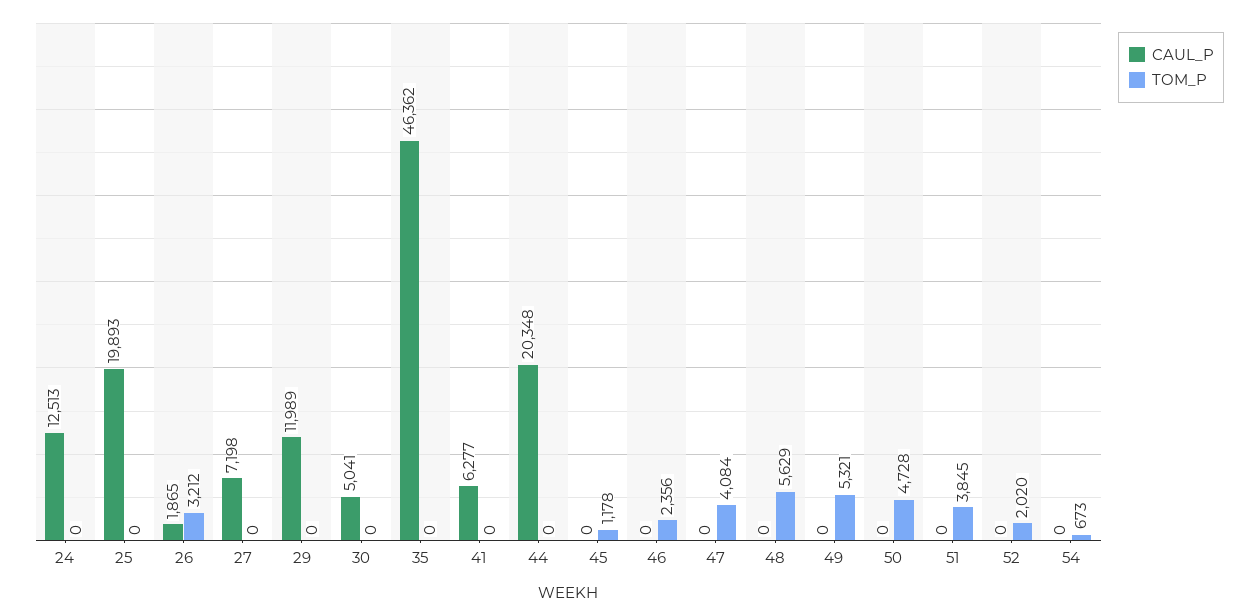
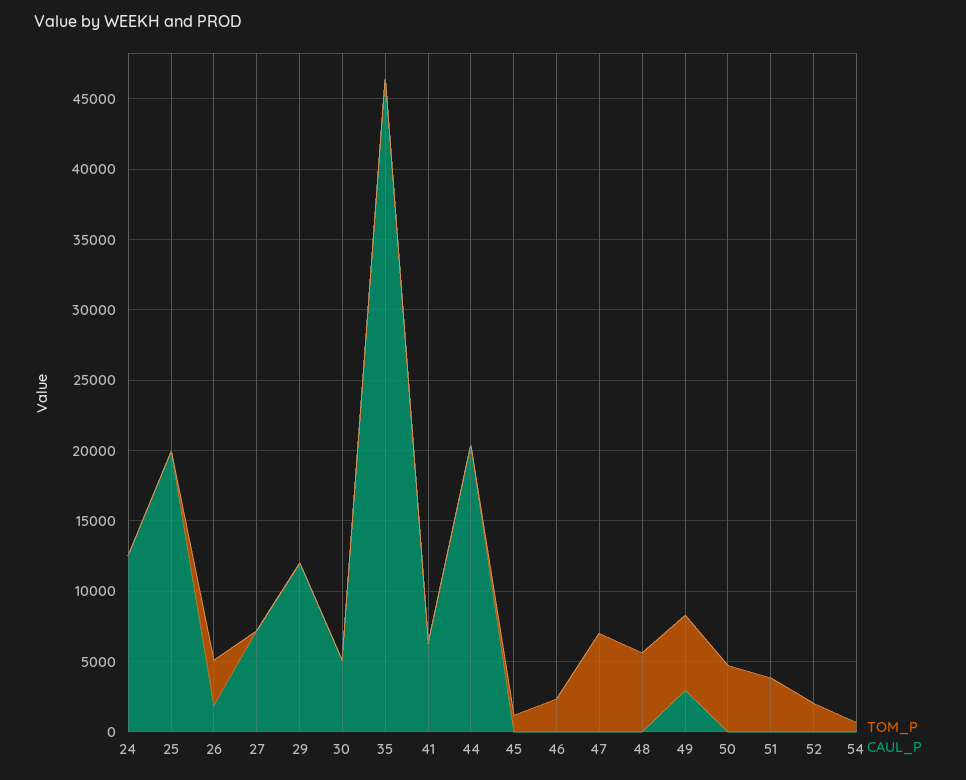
  {
    "CAUL_P": {
      "24": 12513,
      "25": 19893,
      "26": 1865,
      "27": 7198,
      "29": 11989,
      "30": 5041,
      "35": 46362,
      "41": 6277,
      "44": 20348,
      "45": 0,
      "46": 0,
      "47": 0,
      "48": 0,
-     "49": 0,
+     "49": 3000,
      "50": 0,
      "51": 0,
      "52": 0,
      "54": 0
    },
    "TOM_P": {
      "24": 0,
      "25": 0,
      "26": 3212,
      "27": 0,
      "29": 0,
      "30": 0,
      "35": 0,
      "41": 0,
      "44": 0,
      "45": 1178,
      "46": 2356,
-     "47": 4084,
+     "47": 7000,
      "48": 5629,
      "49": 5321,
      "50": 4728,
      "51": 3845,
      "52": 2020,
      "54": 673
    }
  }

